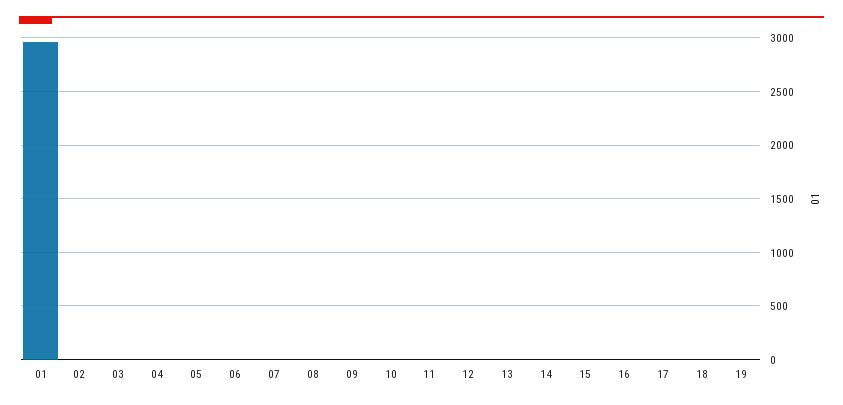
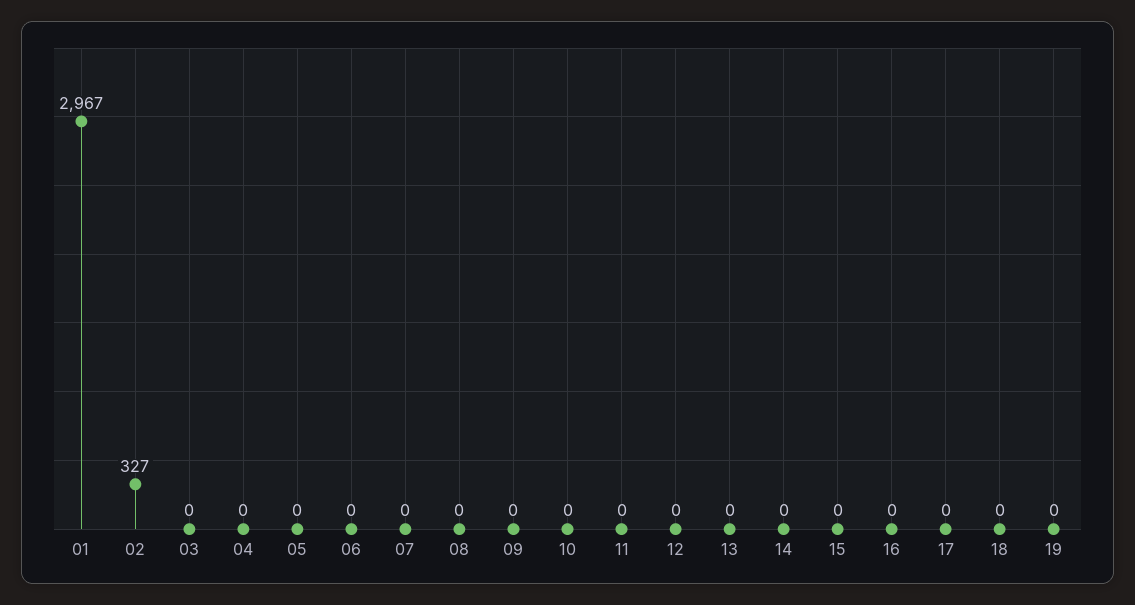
  {
    "01": 2967,
-   "02": 0,
+   "02": 327,
    "03": 0,
    "04": 0,
    "05": 0,
    "06": 0,
    "07": 0,
    "08": 0,
    "09": 0,
    "10": 0,
    "11": 0,
    "12": 0,
    "13": 0,
    "14": 0,
    "15": 0,
    "16": 0,
    "17": 0,
    "18": 0,
    "19": 0
  }

